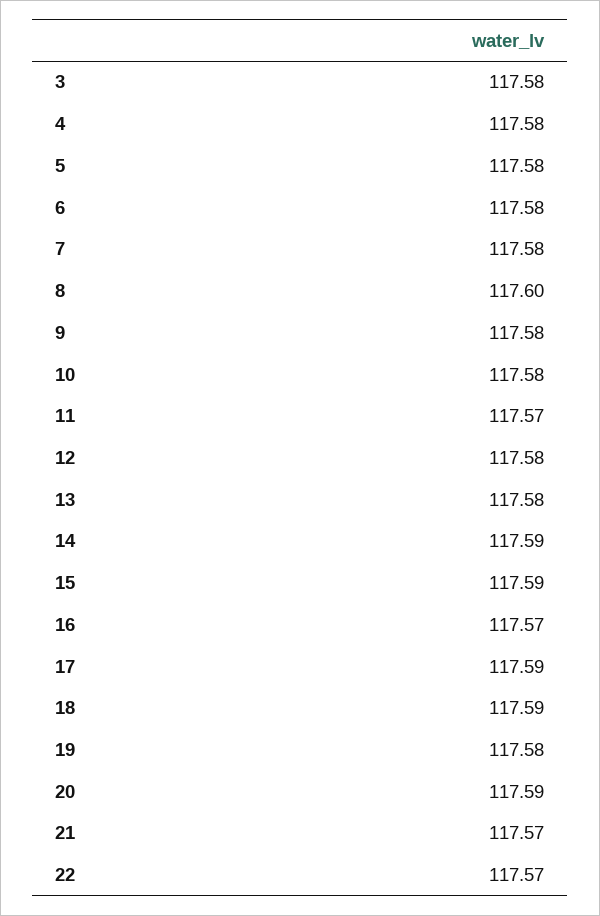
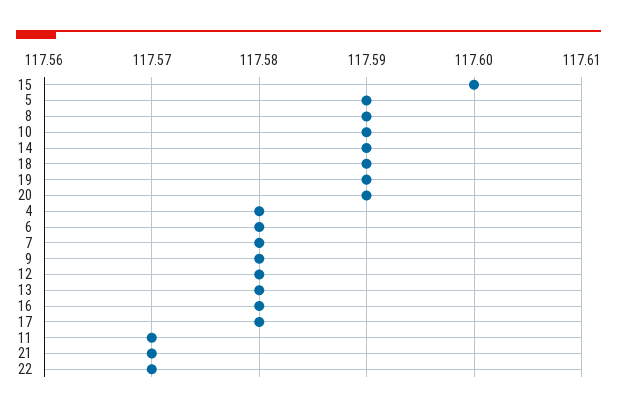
  {
-   "3": 117.58,
    "4": 117.58,
-   "5": 117.58,
+   "5": 117.59,
    "6": 117.58,
    "7": 117.58,
-   "8": 117.6,
+   "8": 117.59,
    "9": 117.58,
-   "10": 117.58,
+   "10": 117.59,
    "11": 117.57,
    "12": 117.58,
    "13": 117.58,
    "14": 117.59,
-   "15": 117.59,
+   "15": 117.6,
-   "16": 117.57,
+   "16": 117.58,
-   "17": 117.59,
+   "17": 117.58,
    "18": 117.59,
-   "19": 117.58,
+   "19": 117.59,
    "20": 117.59,
    "21": 117.57,
    "22": 117.57
  }

